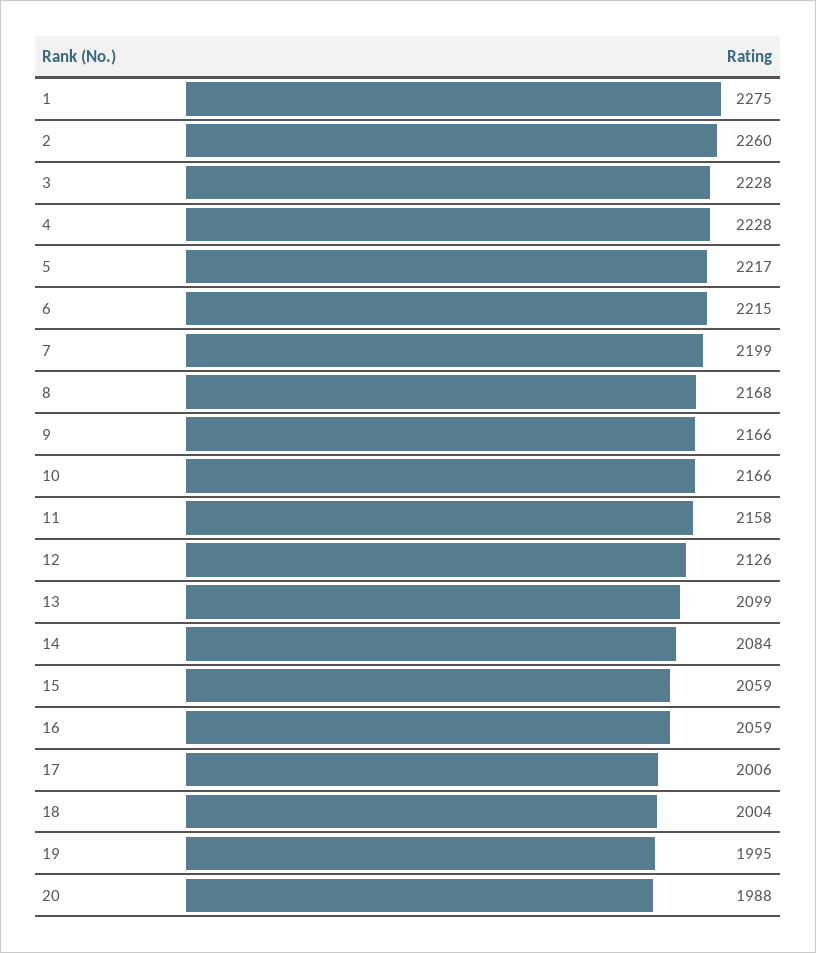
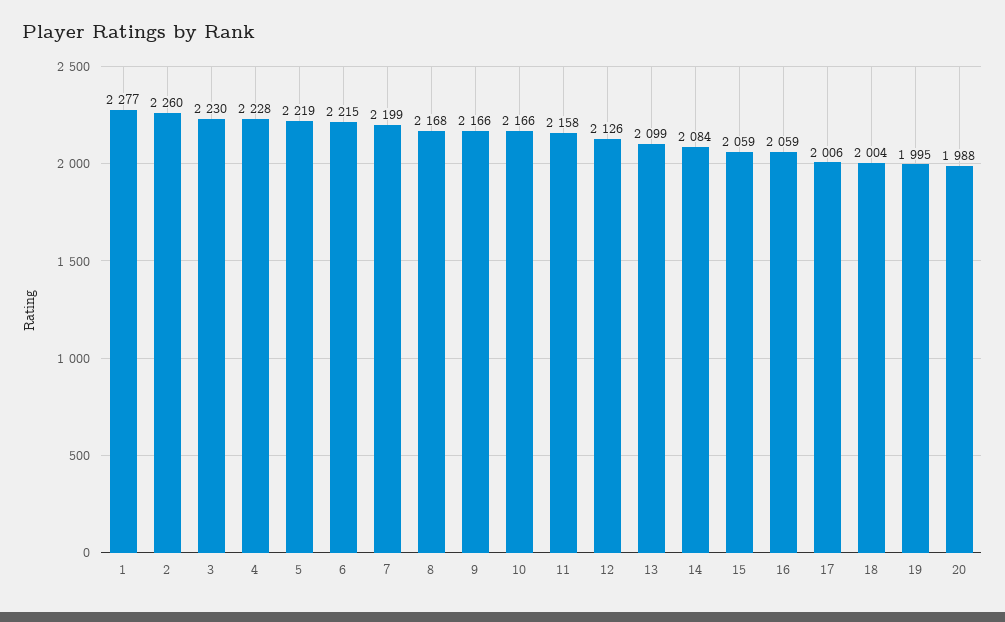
  {
-   "1": 2275,
+   "1": 2277,
    "2": 2260,
-   "3": 2228,
+   "3": 2230,
    "4": 2228,
-   "5": 2217,
+   "5": 2219,
    "6": 2215,
    "7": 2199,
    "8": 2168,
    "9": 2166,
    "10": 2166,
    "11": 2158,
    "12": 2126,
    "13": 2099,
    "14": 2084,
    "15": 2059,
    "16": 2059,
    "17": 2006,
    "18": 2004,
    "19": 1995,
    "20": 1988
  }

